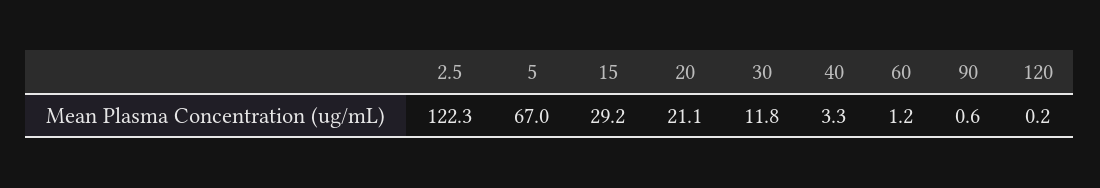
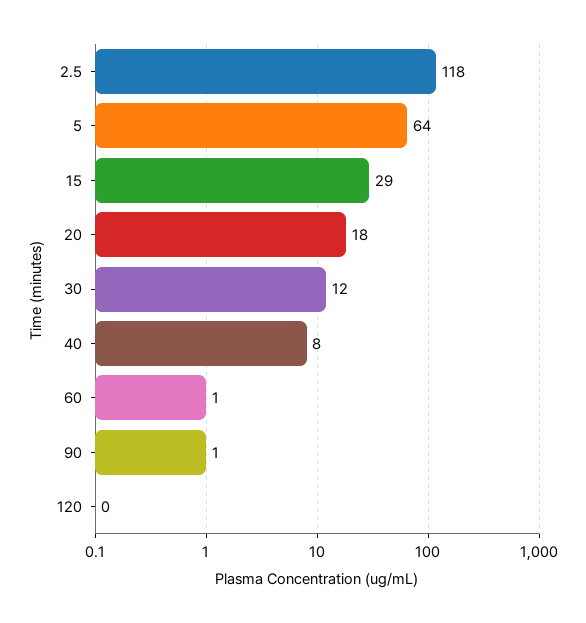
  {
-   "2.5": 122.3,
+   "2.5": 118,
-   "5": 67,
+   "5": 64,
    "15": 29.2,
-   "20": 21.1,
+   "20": 18,
    "30": 11.8,
-   "40": 3.3,
+   "40": 8,
    "60": 1.2,
    "90": 0.6,
    "120": 0.2
  }

